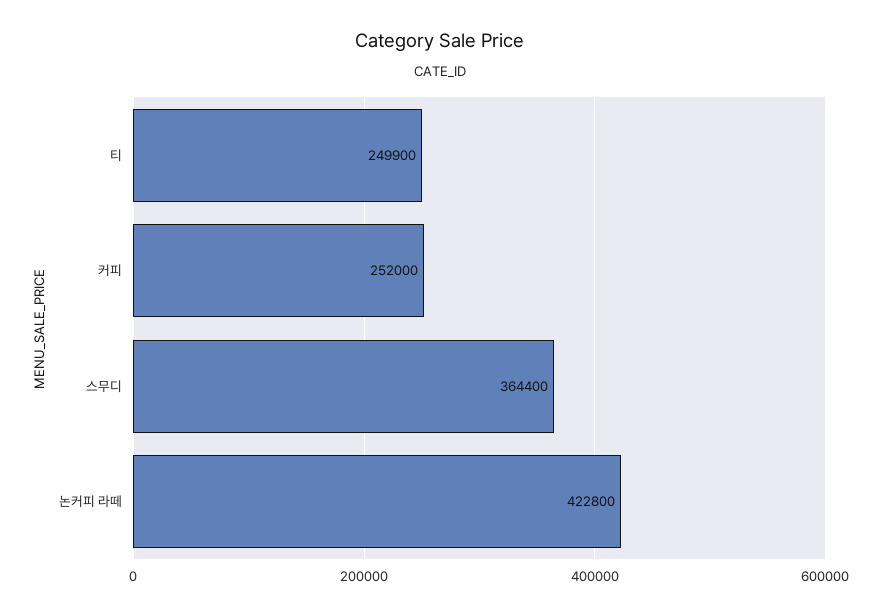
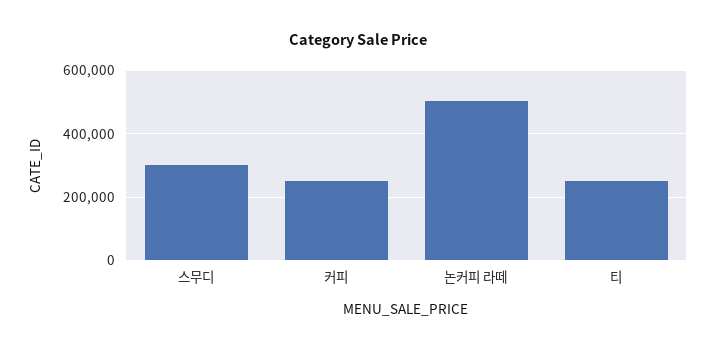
  {
    "티": 249900,
    "커피": 252000,
-   "스무디": 364400,
+   "스무디": 300000,
-   "논커피 라떼": 422800
+   "논커피 라떼": 500000
  }

